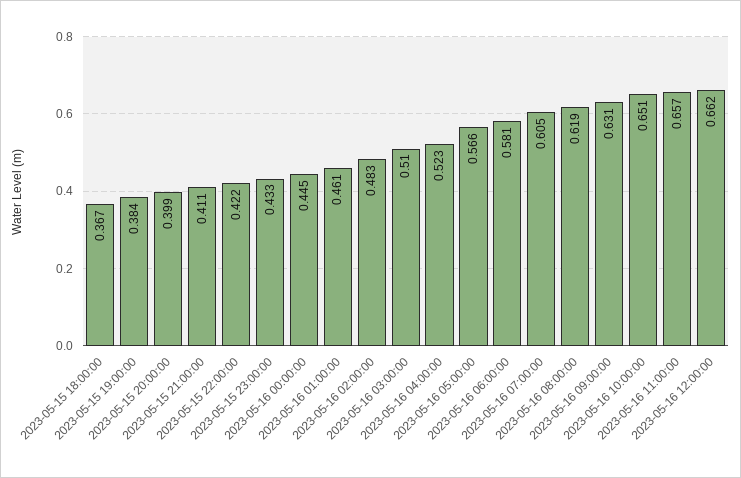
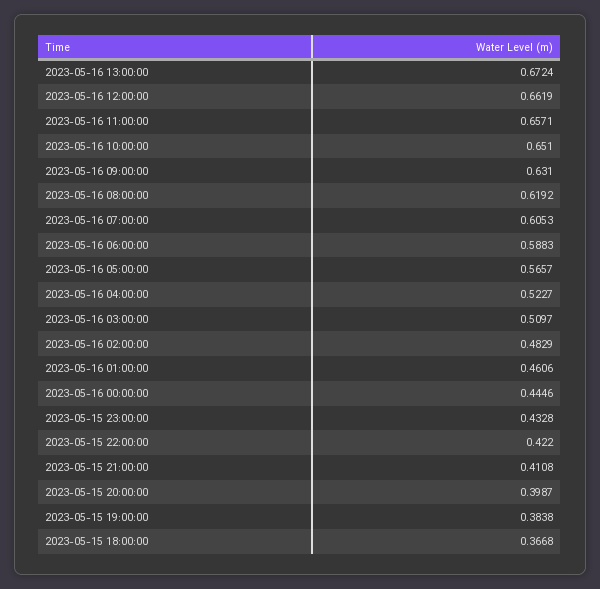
  {
    "2023-05-15 18:00:00": 0.3668,
    "2023-05-15 19:00:00": 0.3838,
    "2023-05-15 20:00:00": 0.3987,
    "2023-05-15 21:00:00": 0.4108,
    "2023-05-15 22:00:00": 0.422,
    "2023-05-15 23:00:00": 0.4328,
    "2023-05-16 00:00:00": 0.4446,
    "2023-05-16 01:00:00": 0.4606,
    "2023-05-16 02:00:00": 0.4829,
    "2023-05-16 03:00:00": 0.5097,
    "2023-05-16 04:00:00": 0.5227,
    "2023-05-16 05:00:00": 0.5657,
-   "2023-05-16 06:00:00": 0.581,
+   "2023-05-16 06:00:00": 0.5883,
    "2023-05-16 07:00:00": 0.6053,
    "2023-05-16 08:00:00": 0.6192,
    "2023-05-16 09:00:00": 0.631,
    "2023-05-16 10:00:00": 0.651,
    "2023-05-16 11:00:00": 0.6571,
-   "2023-05-16 12:00:00": 0.6619
+   "2023-05-16 12:00:00": 0.6619,
+   "2023-05-16 13:00:00": 0.6724
  }

